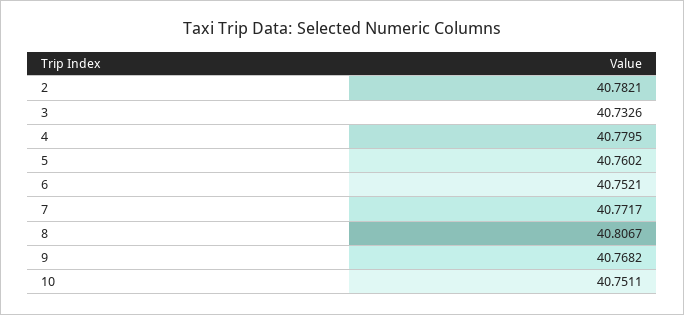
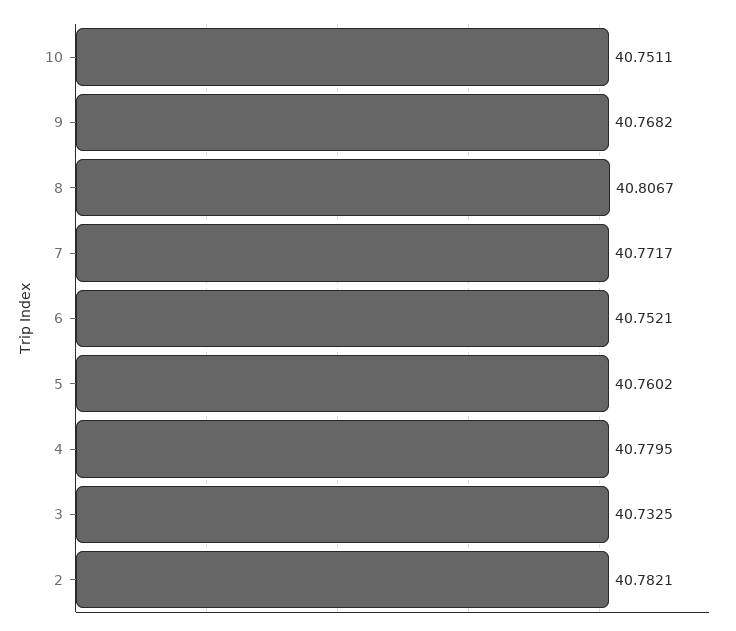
  {
    "2": 40.7821,
-   "3": 40.7326,
+   "3": 40.7325,
    "4": 40.7795,
    "5": 40.7602,
    "6": 40.7521,
    "7": 40.7717,
    "8": 40.8067,
    "9": 40.7682,
    "10": 40.7511
  }

